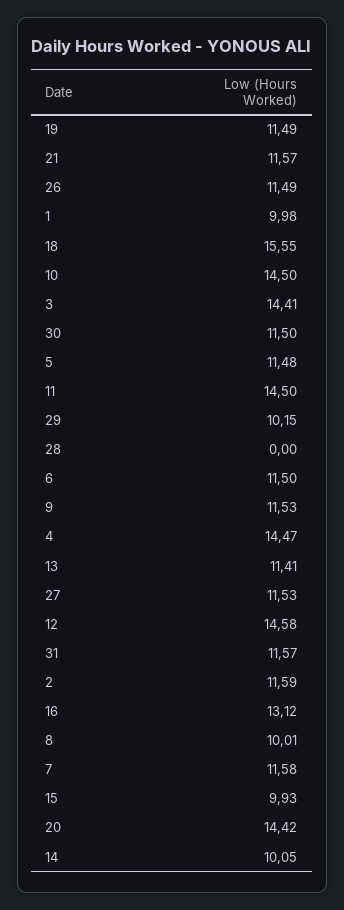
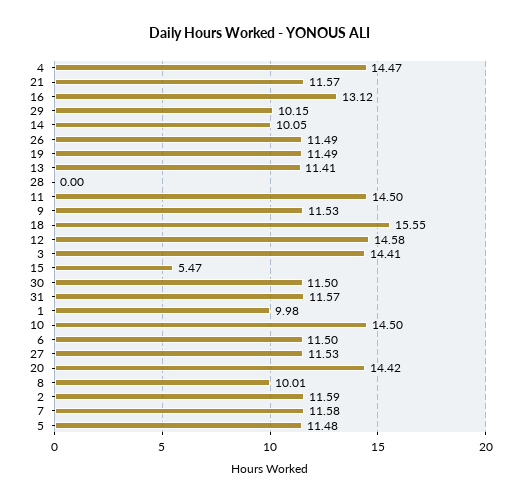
  {
    "19": 11.49,
    "21": 11.57,
    "26": 11.49,
    "1": 9.98,
    "18": 15.55,
    "10": 14.5,
    "3": 14.41,
    "30": 11.5,
    "5": 11.48,
    "11": 14.5,
    "29": 10.15,
    "28": 0,
    "6": 11.5,
    "9": 11.53,
    "4": 14.47,
    "13": 11.41,
    "27": 11.53,
    "12": 14.58,
    "31": 11.57,
    "2": 11.59,
    "16": 13.12,
    "8": 10.01,
    "7": 11.58,
-   "15": 9.93,
+   "15": 5.47,
    "20": 14.42,
    "14": 10.05
  }

